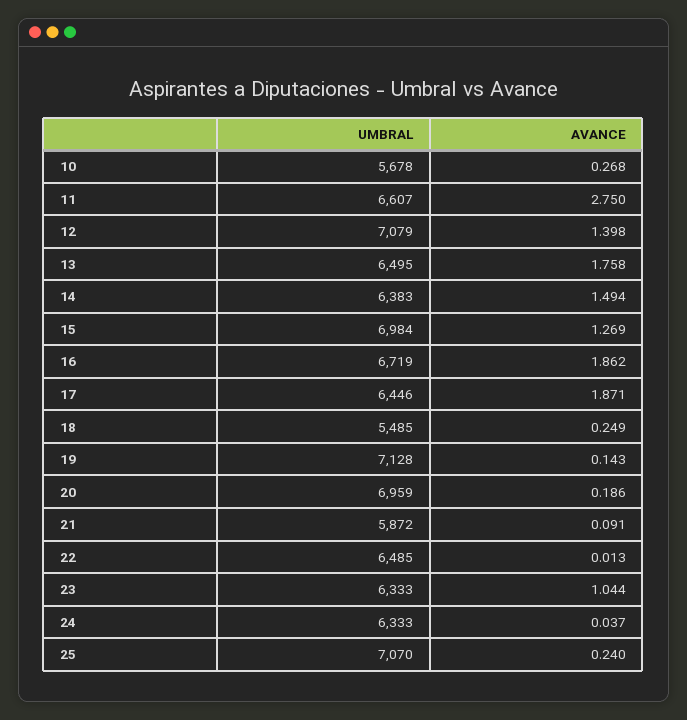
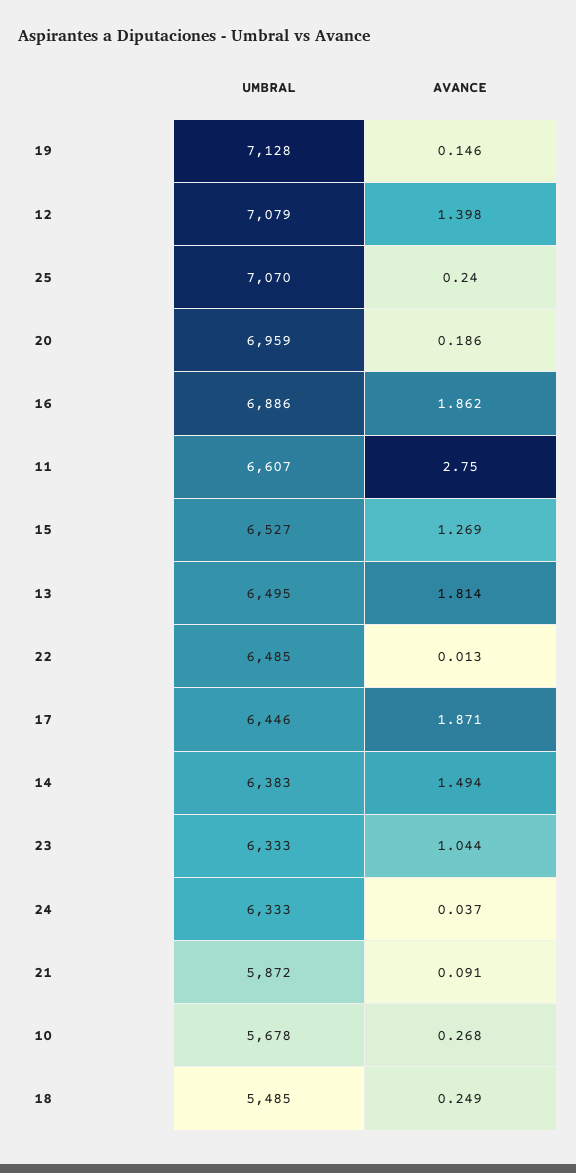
  {
    "UMBRAL": {
      "10": 5678,
      "11": 6607,
      "12": 7079,
      "13": 6495,
      "14": 6383,
-     "15": 6984,
+     "15": 6527,
-     "16": 6719,
+     "16": 6886,
      "17": 6446,
      "18": 5485,
      "19": 7128,
      "20": 6959,
      "21": 5872,
      "22": 6485,
      "23": 6333,
      "24": 6333,
      "25": 7070
    },
    "AVANCE": {
      "10": 0.268,
      "11": 2.75,
      "12": 1.398,
-     "13": 1.758,
+     "13": 1.814,
      "14": 1.494,
      "15": 1.269,
      "16": 1.862,
      "17": 1.871,
      "18": 0.249,
-     "19": 0.143,
+     "19": 0.146,
      "20": 0.186,
      "21": 0.091,
      "22": 0.013,
      "23": 1.044,
      "24": 0.037,
      "25": 0.24
    }
  }

